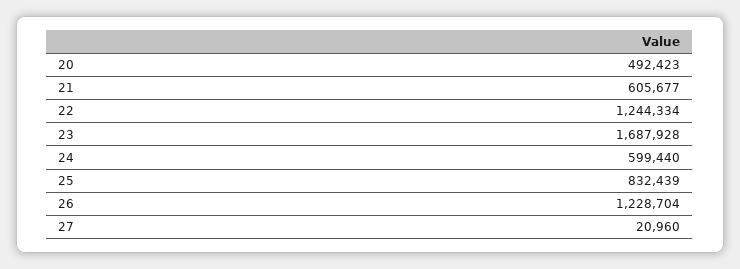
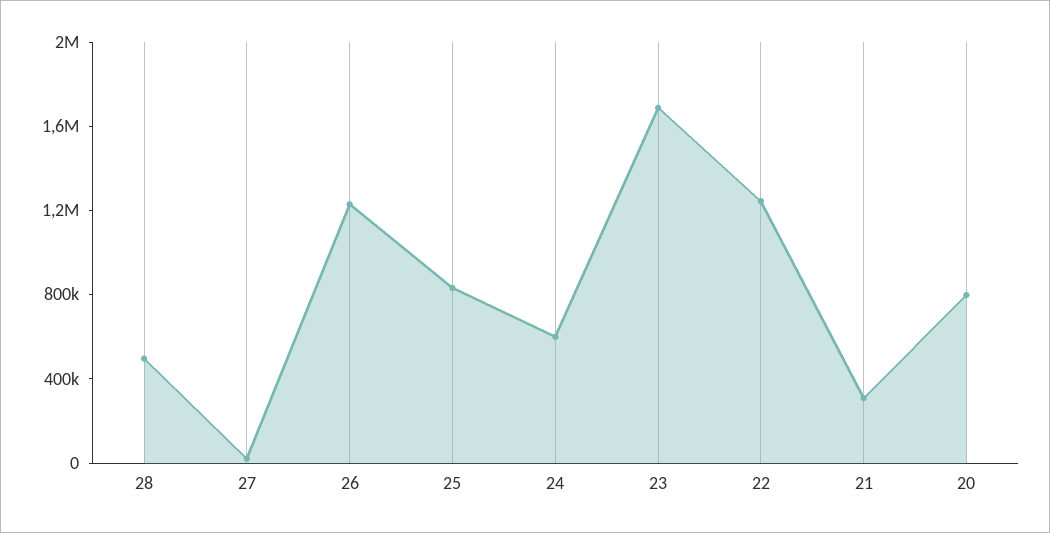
  {
-   "20": 492423,
+   "20": 800000,
-   "21": 605677,
+   "21": 300000,
    "22": 1244334,
    "23": 1687928,
    "24": 599440,
    "25": 832439,
    "26": 1228704,
-   "27": 20960
+   "27": 20960,
+   "28": 500000
  }

